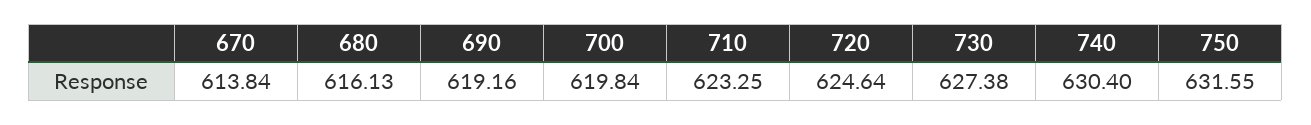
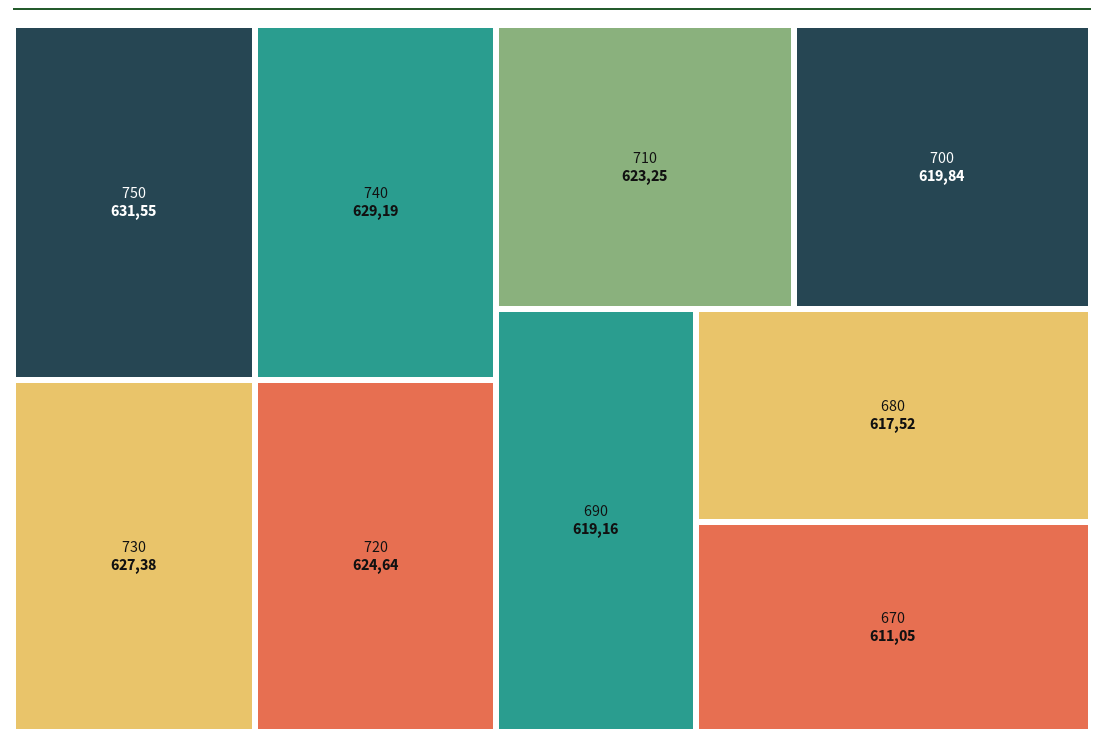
  {
-   "670": 613.84,
+   "670": 611.05,
-   "680": 616.13,
+   "680": 617.52,
    "690": 619.16,
    "700": 619.84,
    "710": 623.25,
    "720": 624.64,
    "730": 627.38,
-   "740": 630.4,
+   "740": 629.19,
    "750": 631.55
  }

